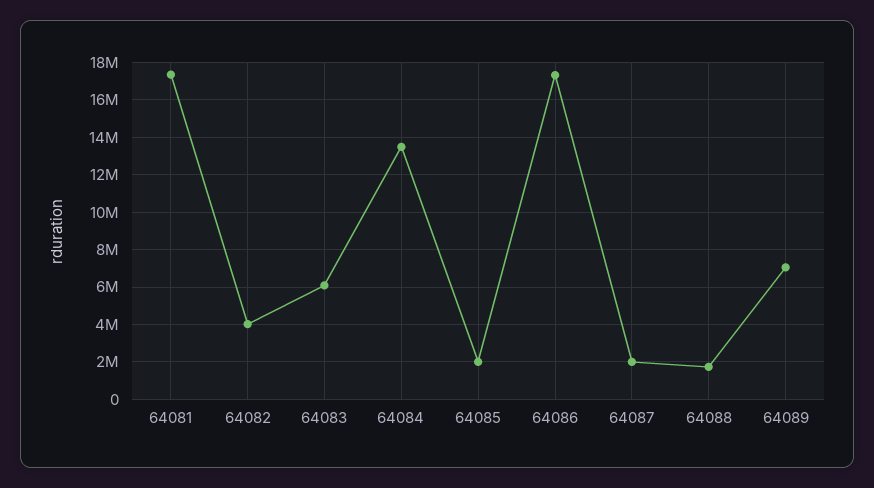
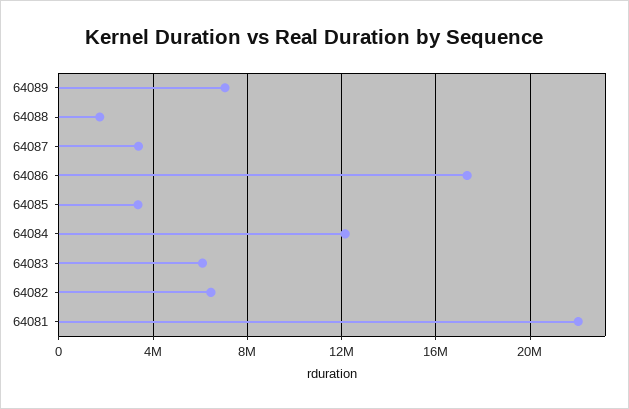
  {
-   "64081": 17500000,
+   "64081": 22000000,
-   "64082": 4000000,
+   "64082": 6500000,
    "64083": 6000000,
-   "64084": 13500000,
+   "64084": 12000000,
-   "64085": 2000000,
+   "64085": 3500000,
    "64086": 17500000,
-   "64087": 2000000,
+   "64087": 3500000,
    "64088": 1500000,
    "64089": 7000000
  }

